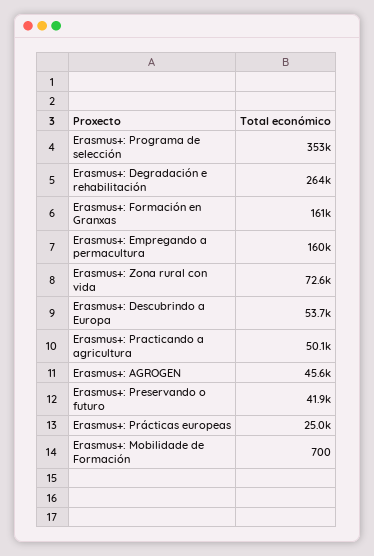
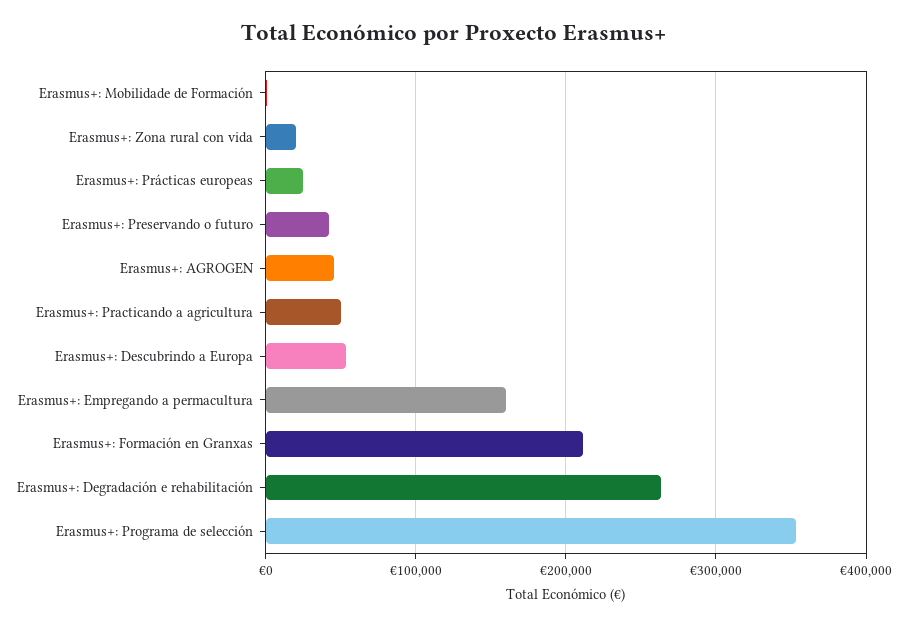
  {
    "Erasmus+: Programa de selección": 353000,
    "Erasmus+: Degradación e rehabilitación": 264000,
-   "Erasmus+: Formación en Granxas": 161000,
+   "Erasmus+: Formación en Granxas": 210000,
    "Erasmus+: Empregando a permacultura": 160000,
-   "Erasmus+: Zona rural con vida": 72600,
+   "Erasmus+: Zona rural con vida": 20000,
    "Erasmus+: Descubrindo a Europa": 53700,
    "Erasmus+: Practicando a agricultura": 50100,
    "Erasmus+: AGROGEN": 45600,
    "Erasmus+: Preservando o futuro": 41900,
    "Erasmus+: Prácticas europeas": 25000,
    "Erasmus+: Mobilidade de Formación": 700
  }

